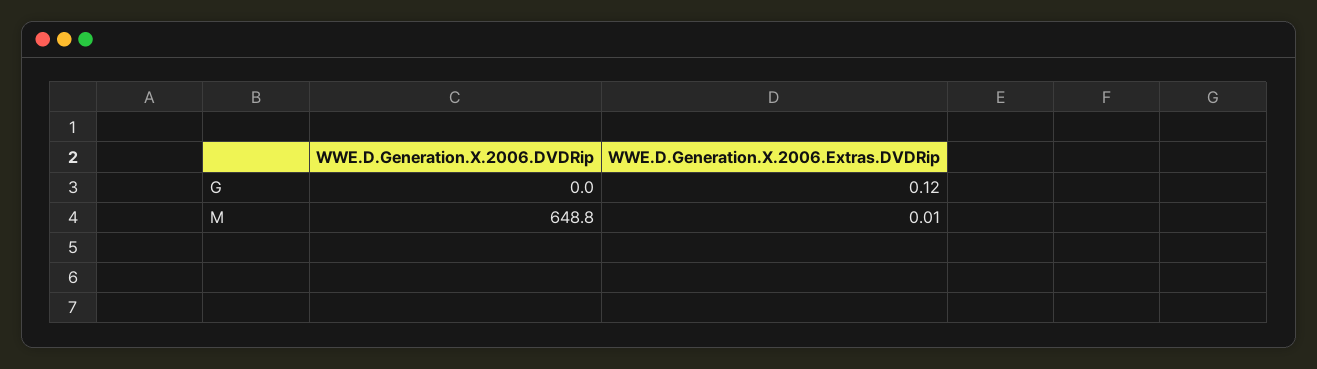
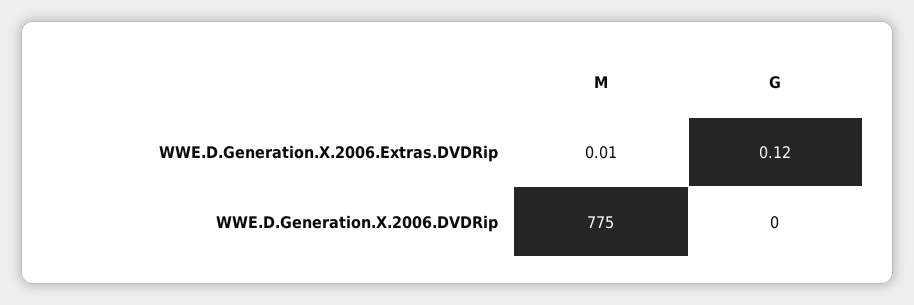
  {
    "WWE.D.Generation.X.2006.DVDRip": {
      "G": 0,
-     "M": 648.8
+     "M": 775
    },
    "WWE.D.Generation.X.2006.Extras.DVDRip": {
      "G": 0.12,
      "M": 0.01
    }
  }

